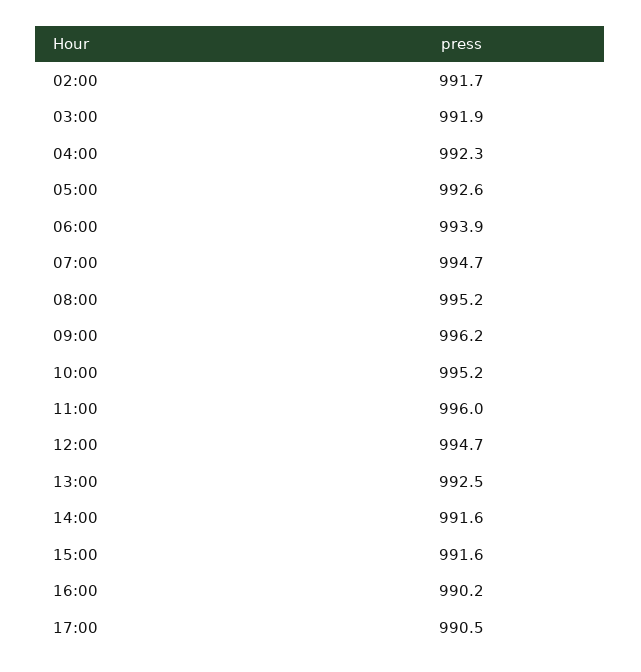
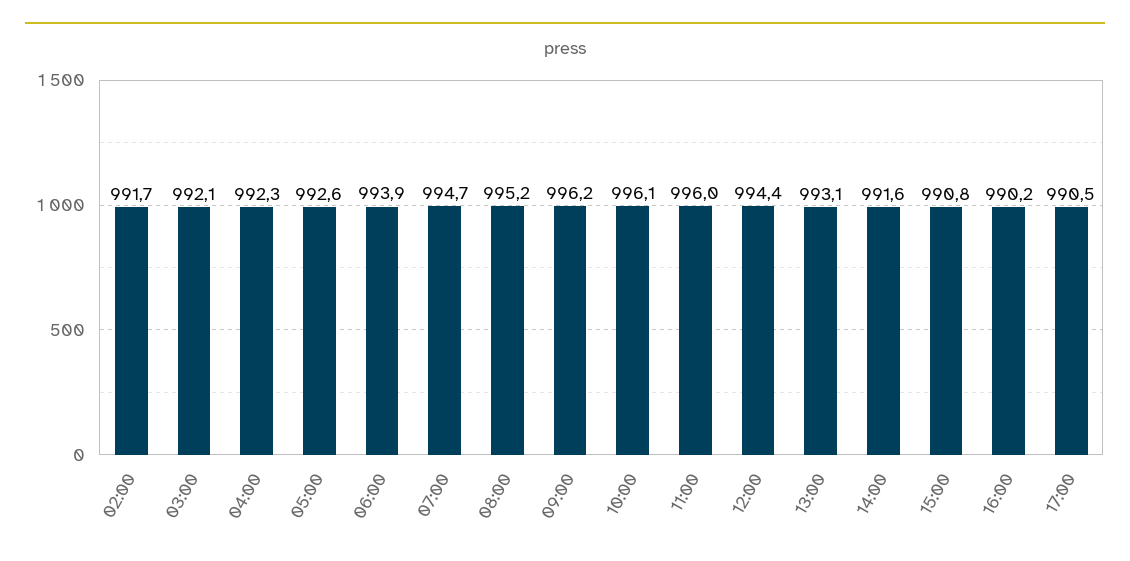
  {
    "02:00": 991.7,
-   "03:00": 991.9,
+   "03:00": 992.1,
    "04:00": 992.3,
    "05:00": 992.6,
    "06:00": 993.9,
    "07:00": 994.7,
    "08:00": 995.2,
    "09:00": 996.2,
-   "10:00": 995.2,
+   "10:00": 996.1,
    "11:00": 996,
-   "12:00": 994.7,
+   "12:00": 994.4,
-   "13:00": 992.5,
+   "13:00": 993.1,
    "14:00": 991.6,
-   "15:00": 991.6,
+   "15:00": 990.8,
    "16:00": 990.2,
    "17:00": 990.5
  }

